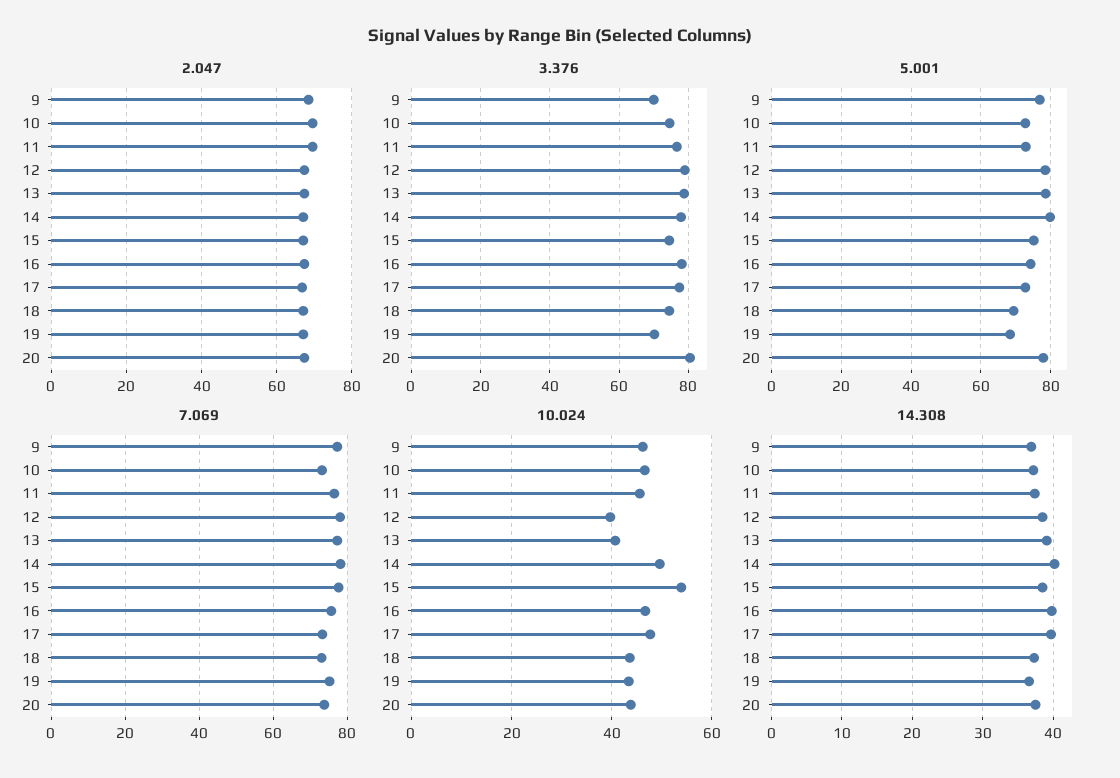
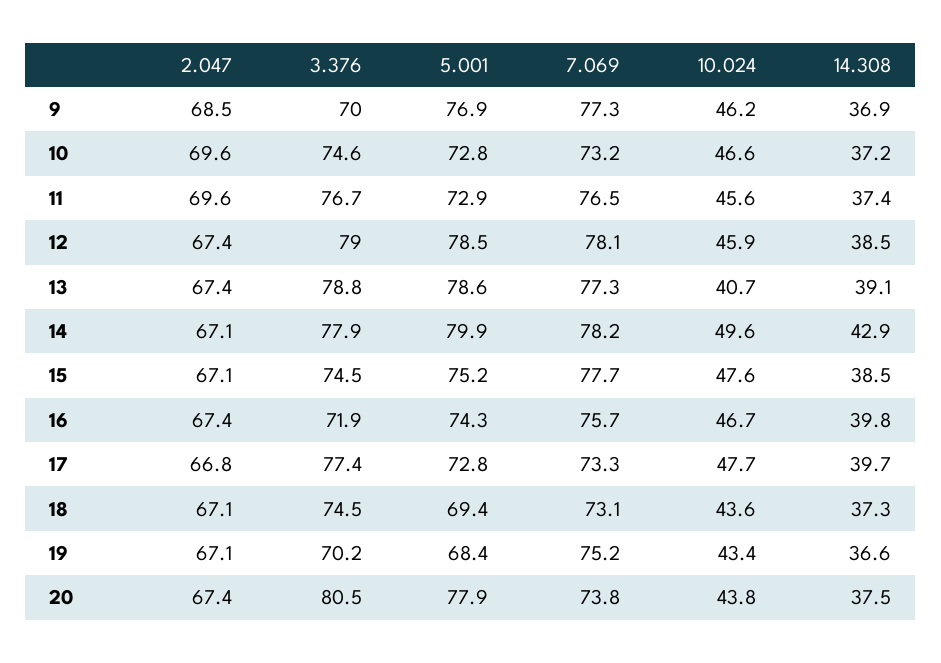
  {
    "2.047": {
      "9": 68.5,
      "10": 69.6,
      "11": 69.6,
      "12": 67.4,
      "13": 67.4,
      "14": 67.1,
      "15": 67.1,
      "16": 67.4,
      "17": 66.8,
      "18": 67.1,
      "19": 67.1,
      "20": 67.4
    },
    "3.376": {
      "9": 70,
      "10": 74.6,
      "11": 76.7,
      "12": 79,
      "13": 78.8,
      "14": 77.9,
      "15": 74.5,
-     "16": 78,
+     "16": 71.9,
      "17": 77.4,
      "18": 74.5,
      "19": 70.2,
      "20": 80.5
    },
    "5.001": {
      "9": 76.9,
      "10": 72.8,
      "11": 72.9,
      "12": 78.5,
      "13": 78.6,
      "14": 79.9,
      "15": 75.2,
      "16": 74.3,
      "17": 72.8,
      "18": 69.4,
      "19": 68.4,
      "20": 77.9
    },
    "7.069": {
      "9": 77.3,
      "10": 73.2,
      "11": 76.5,
      "12": 78.1,
      "13": 77.3,
      "14": 78.2,
      "15": 77.7,
      "16": 75.7,
      "17": 73.3,
      "18": 73.1,
      "19": 75.2,
      "20": 73.8
    },
    "10.024": {
      "9": 46.2,
      "10": 46.6,
      "11": 45.6,
-     "12": 40,
+     "12": 45.9,
      "13": 40.7,
      "14": 49.6,
-     "15": 54,
+     "15": 47.6,
      "16": 46.7,
      "17": 47.7,
      "18": 43.6,
      "19": 43.4,
      "20": 43.8
    },
    "14.308": {
      "9": 36.9,
      "10": 37.2,
      "11": 37.4,
      "12": 38.5,
      "13": 39.1,
-     "14": 40,
+     "14": 42.9,
      "15": 38.5,
      "16": 39.8,
      "17": 39.7,
      "18": 37.3,
      "19": 36.6,
      "20": 37.5
    }
  }

